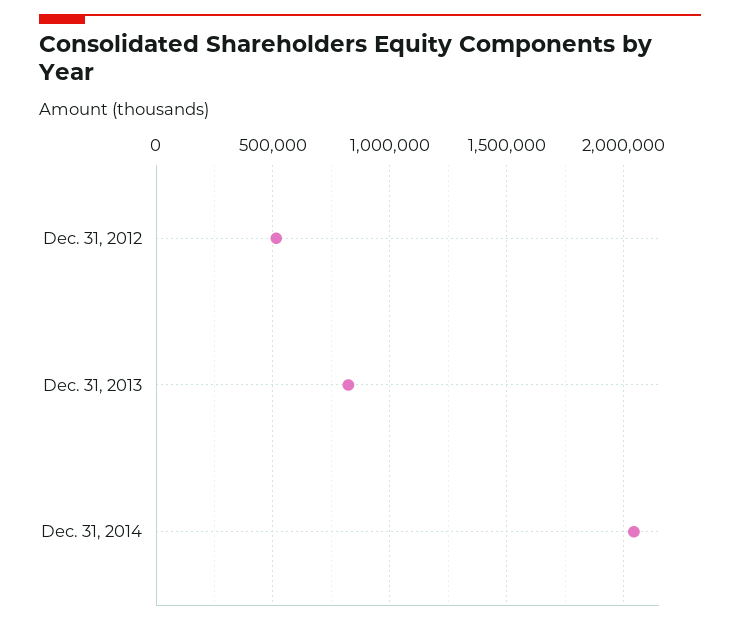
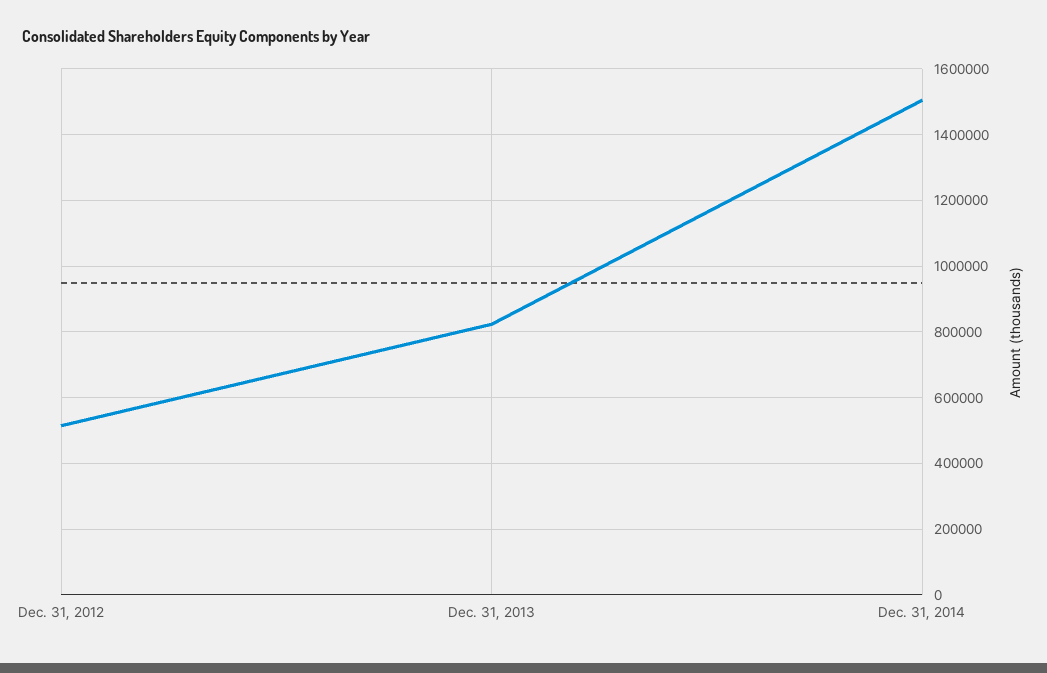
  {
    "Dec. 31, 2012": 520000,
    "Dec. 31, 2013": 820000,
-   "Dec. 31, 2014": 2050000
+   "Dec. 31, 2014": 1500000
  }

